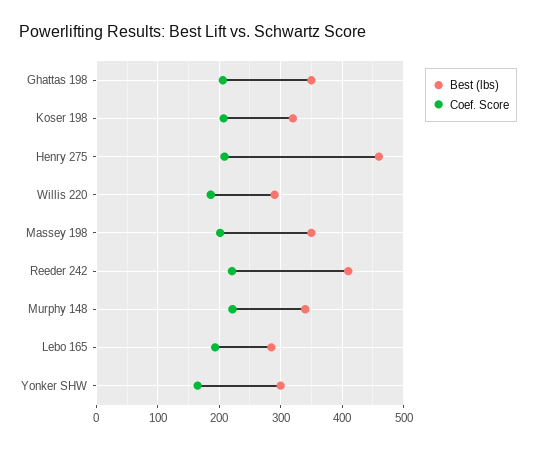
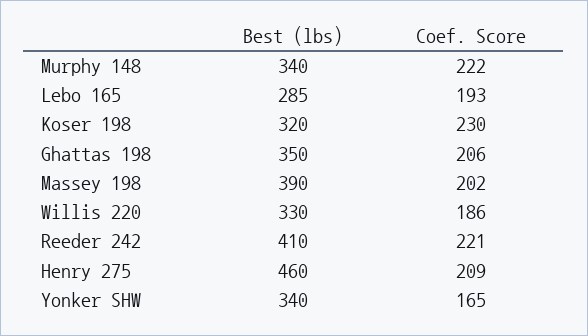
  {
    "Best (lbs)": {
      "Ghattas 198": 350,
      "Koser 198": 320,
      "Henry 275": 460,
-     "Willis 220": 290,
+     "Willis 220": 330,
-     "Massey 198": 350,
+     "Massey 198": 390,
      "Reeder 242": 410,
      "Murphy 148": 340,
      "Lebo 165": 285,
-     "Yonker SHW": 300
+     "Yonker SHW": 340
    },
    "Coef. Score": {
      "Ghattas 198": 206,
-     "Koser 198": 210,
+     "Koser 198": 230,
      "Henry 275": 209,
      "Willis 220": 186,
      "Massey 198": 202,
      "Reeder 242": 221,
      "Murphy 148": 222,
      "Lebo 165": 193,
      "Yonker SHW": 165
    }
  }

